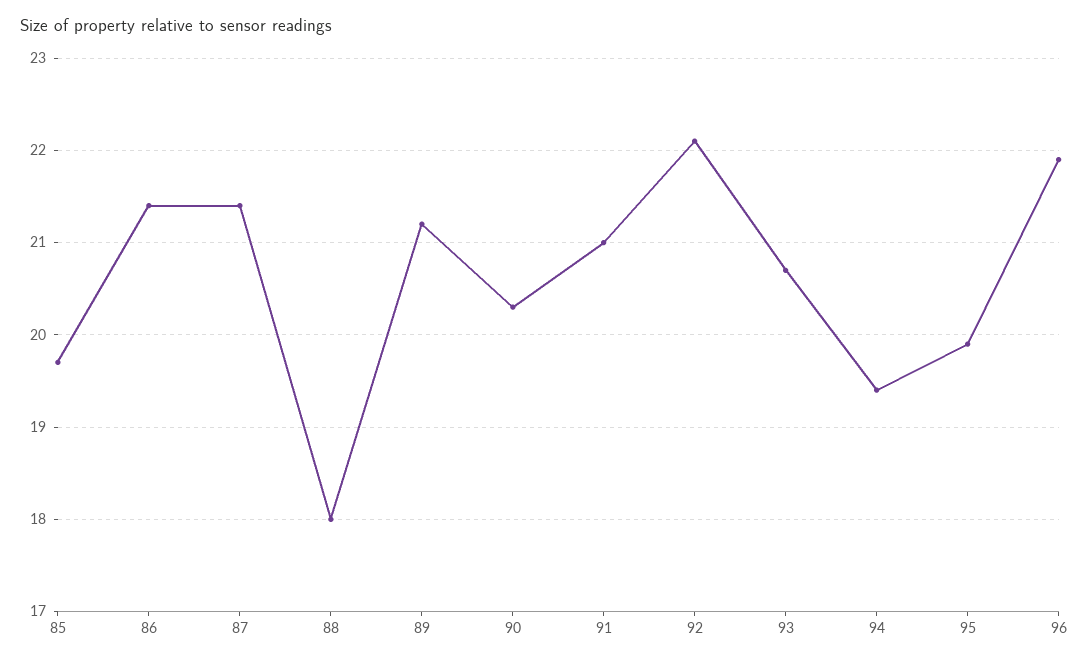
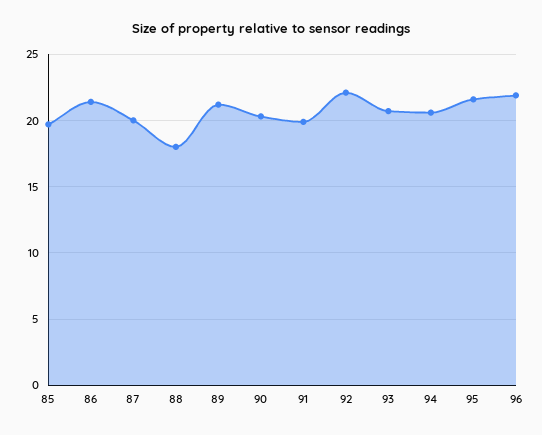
  {
    "85": 19.7,
    "86": 21.4,
-   "87": 21.4,
+   "87": 20,
    "88": 18,
    "89": 21.2,
    "90": 20.3,
-   "91": 21,
+   "91": 20,
    "92": 22.1,
    "93": 20.7,
-   "94": 19.4,
+   "94": 20.5,
-   "95": 19.9,
+   "95": 21.5,
    "96": 21.9
  }

